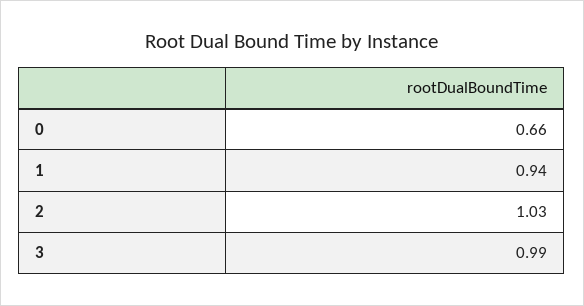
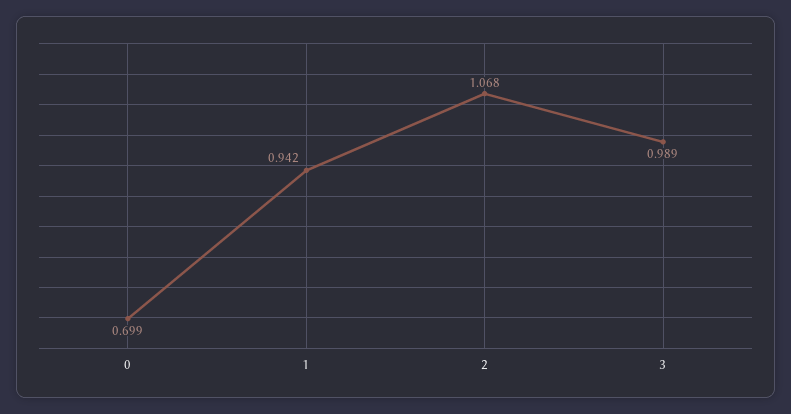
  {
-   "0": 0.66,
+   "0": 0.699,
    "1": 0.942,
-   "2": 1.03,
+   "2": 1.068,
    "3": 0.989
  }

